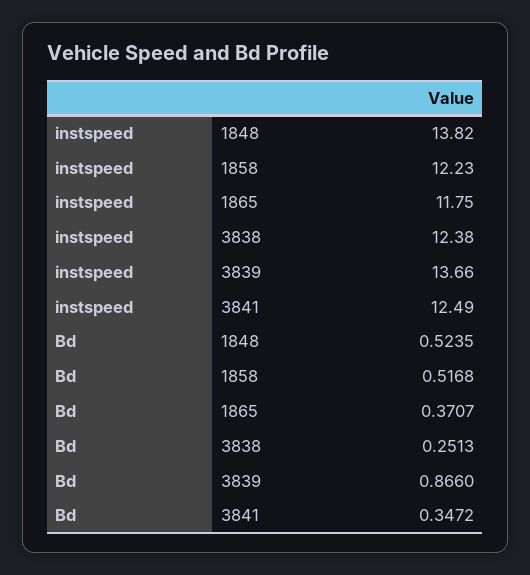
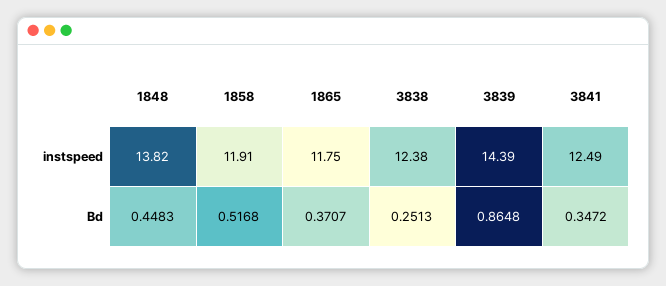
  {
    "instspeed": {
      "1848": 13.82,
-     "1858": 12.23,
+     "1858": 11.91,
      "1865": 11.75,
      "3838": 12.38,
-     "3839": 13.66,
+     "3839": 14.39,
      "3841": 12.49
    },
    "Bd": {
-     "1848": 0.5235,
+     "1848": 0.4483,
      "1858": 0.5168,
      "1865": 0.3707,
      "3838": 0.2513,
-     "3839": 0.866,
+     "3839": 0.8648,
      "3841": 0.3472
    }
  }

